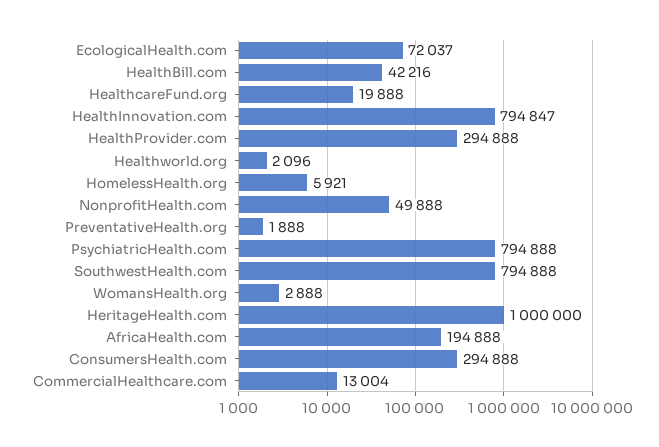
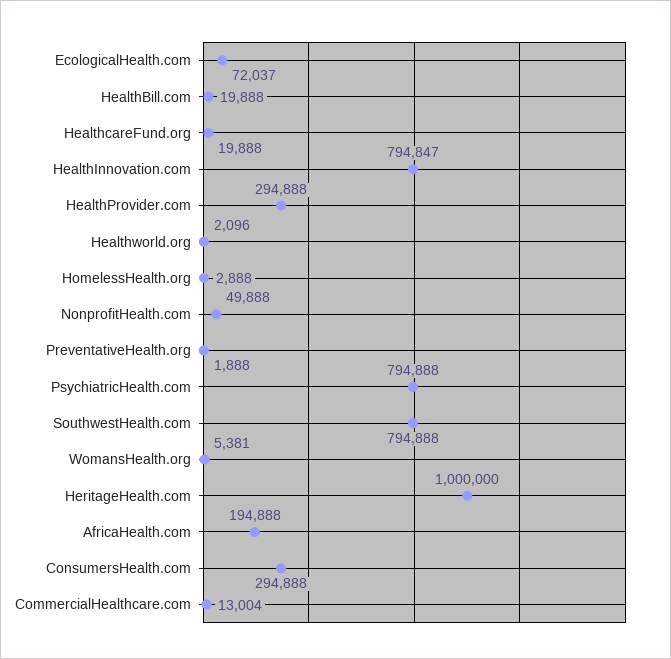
  {
    "EcologicalHealth.com": 72037,
-   "HealthBill.com": 42216,
+   "HealthBill.com": 19888,
    "HealthcareFund.org": 19888,
    "HealthInnovation.com": 794847,
    "HealthProvider.com": 294888,
    "Healthworld.org": 2096,
-   "HomelessHealth.org": 5921,
+   "HomelessHealth.org": 2888,
    "NonprofitHealth.com": 49888,
    "PreventativeHealth.org": 1888,
    "PsychiatricHealth.com": 794888,
    "SouthwestHealth.com": 794888,
-   "WomansHealth.org": 2888,
+   "WomansHealth.org": 5381,
    "HeritageHealth.com": 1000000,
    "AfricaHealth.com": 194888,
    "ConsumersHealth.com": 294888,
    "CommercialHealthcare.com": 13004
  }

